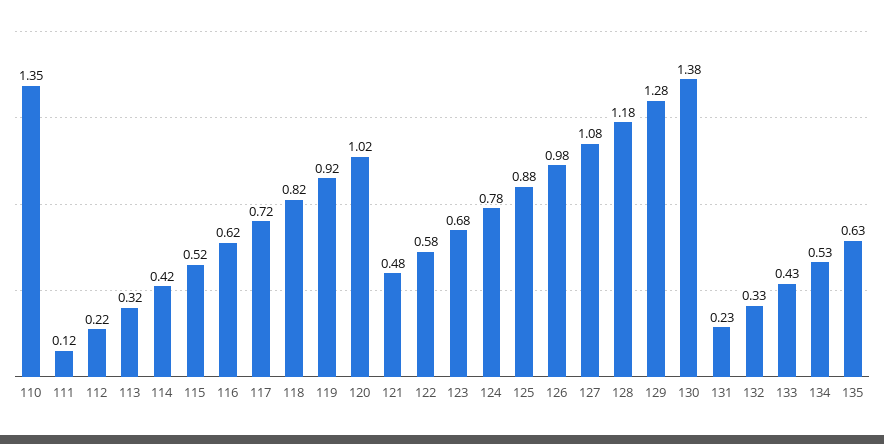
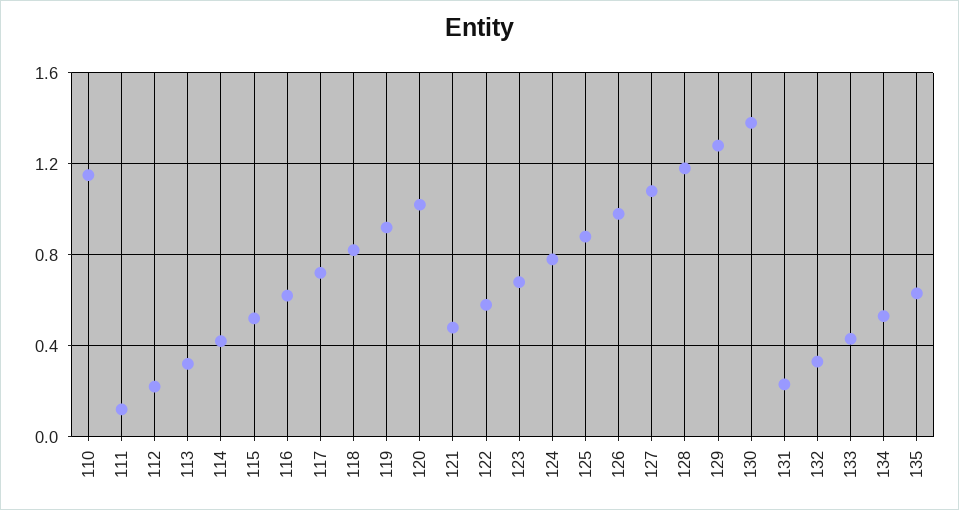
  {
-   "110": 1.35,
+   "110": 1.15,
    "111": 0.12,
    "112": 0.22,
    "113": 0.32,
    "114": 0.42,
    "115": 0.52,
    "116": 0.62,
    "117": 0.72,
    "118": 0.82,
    "119": 0.92,
    "120": 1.02,
    "121": 0.48,
    "122": 0.58,
    "123": 0.68,
    "124": 0.78,
    "125": 0.88,
    "126": 0.98,
    "127": 1.08,
    "128": 1.18,
    "129": 1.28,
    "130": 1.38,
    "131": 0.23,
    "132": 0.33,
    "133": 0.43,
    "134": 0.53,
    "135": 0.63
  }

